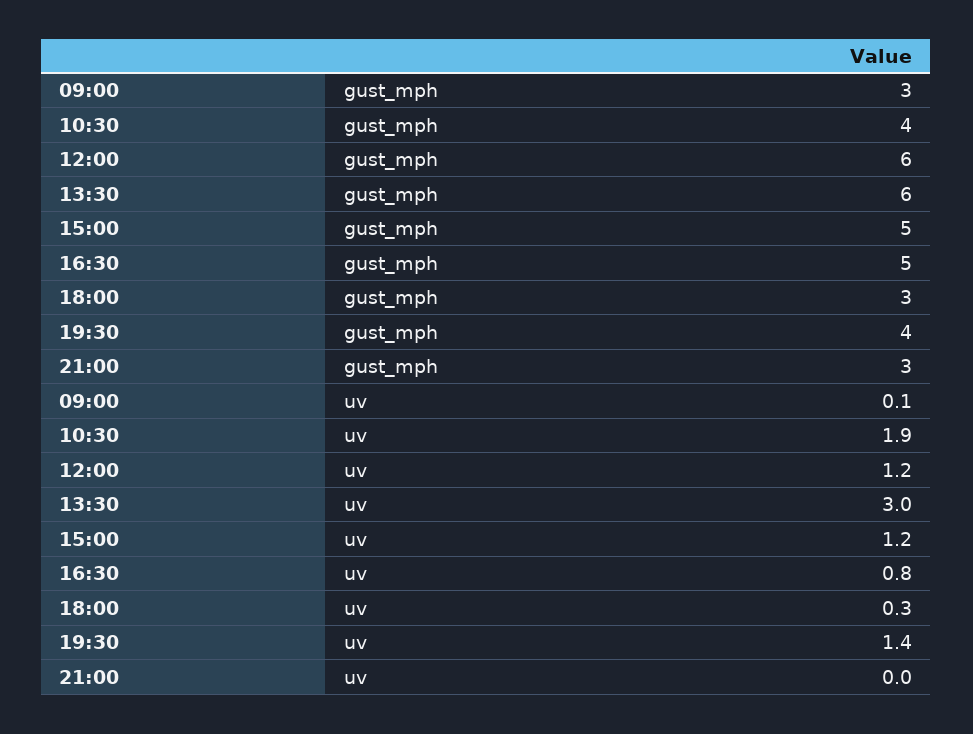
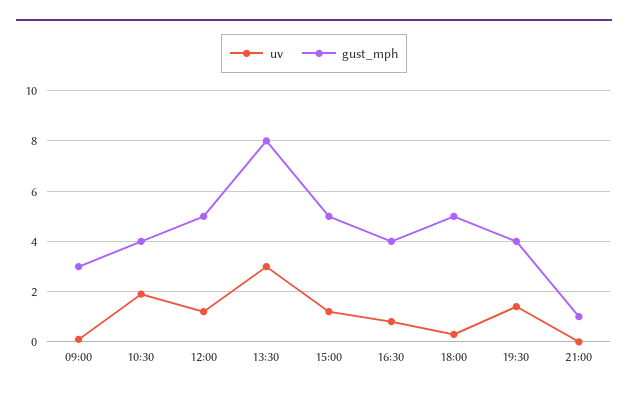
  {
    "gust_mph": {
      "09:00": 3,
      "10:30": 4,
-     "12:00": 6,
+     "12:00": 5,
-     "13:30": 6,
+     "13:30": 8,
      "15:00": 5,
-     "16:30": 5,
+     "16:30": 4,
-     "18:00": 3,
+     "18:00": 5,
      "19:30": 4,
-     "21:00": 3
+     "21:00": 1
    },
    "uv": {
      "09:00": 0.1,
      "10:30": 1.9,
      "12:00": 1.2,
      "13:30": 3,
      "15:00": 1.2,
      "16:30": 0.8,
      "18:00": 0.3,
      "19:30": 1.4,
      "21:00": 0
    }
  }

